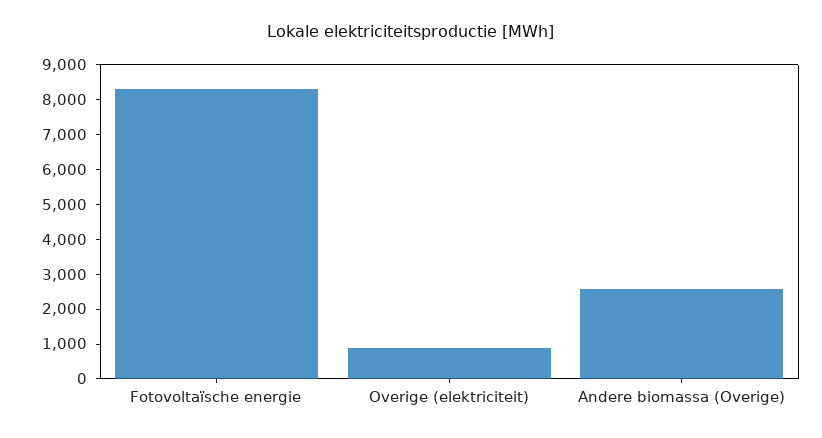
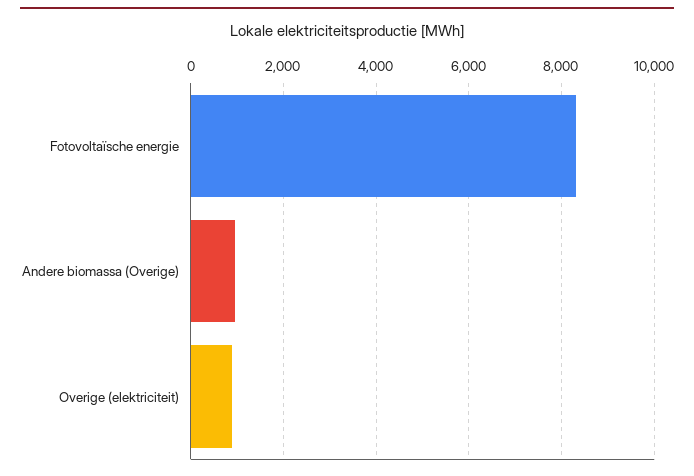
  {
    "Fotovoltaïsche energie": 8400,
    "Overige (elektriciteit)": 1000,
-   "Andere biomassa (Overige)": 2500
+   "Andere biomassa (Overige)": 1000
  }

